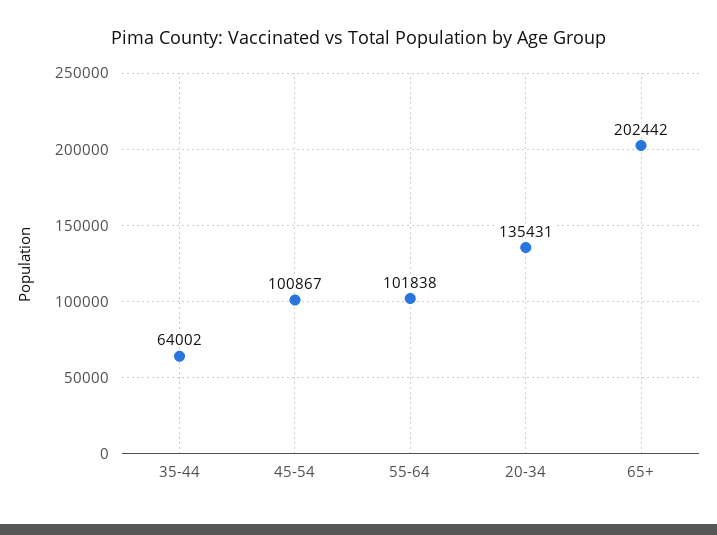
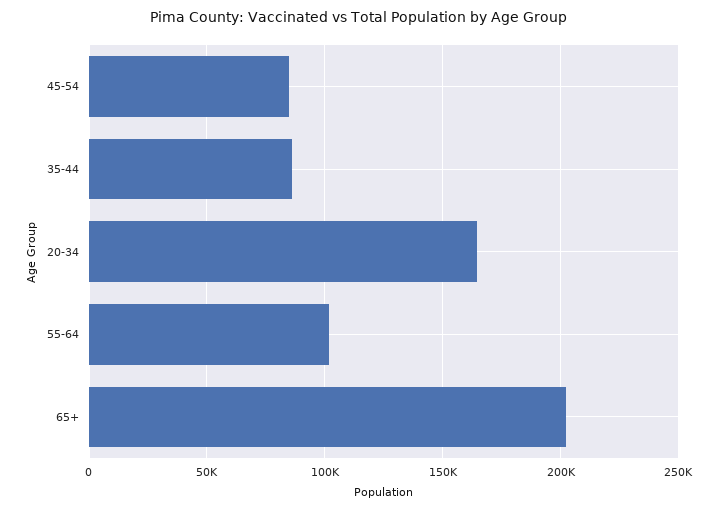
  {
-   "35-44": 64002,
+   "35-44": 85000,
-   "45-54": 100867,
+   "45-54": 85000,
    "55-64": 101838,
-   "20-34": 135431,
+   "20-34": 165000,
    "65+": 202442
  }

